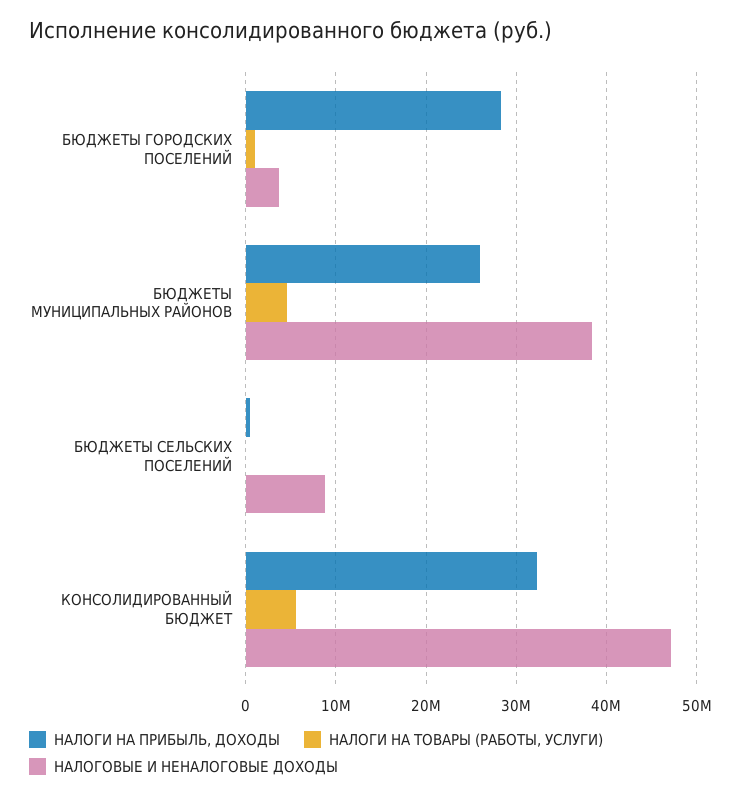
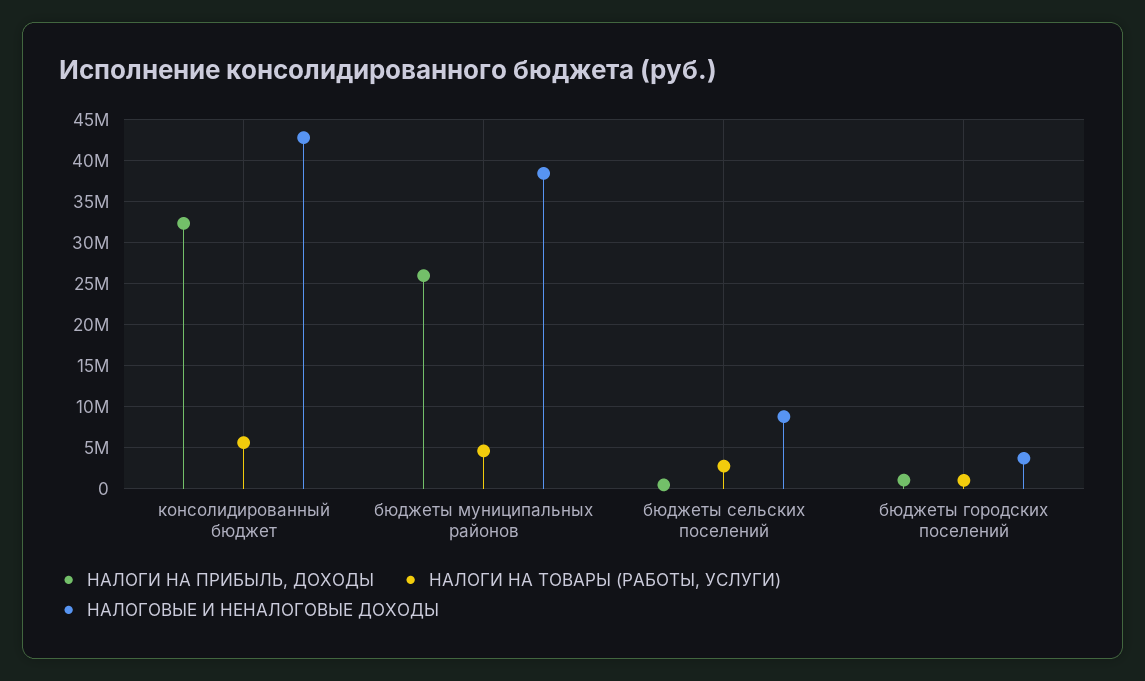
  {
    "НАЛОГИ НА ПРИБЫЛЬ, ДОХОДЫ": {
-     "БЮДЖЕТЫ ГОРОДСКИХ ПОСЕЛЕНИЙ": 28000000,
+     "БЮДЖЕТЫ ГОРОДСКИХ ПОСЕЛЕНИЙ": 1000000,
      "БЮДЖЕТЫ МУНИЦИПАЛЬНЫХ РАЙОНОВ": 26000000,
      "БЮДЖЕТЫ СЕЛЬСКИХ ПОСЕЛЕНИЙ": 0,
      "КОНСОЛИДИРОВАННЫЙ БЮДЖЕТ": 32000000
    },
    "НАЛОГИ НА ТОВАРЫ (РАБОТЫ, УСЛУГИ)": {
      "БЮДЖЕТЫ ГОРОДСКИХ ПОСЕЛЕНИЙ": 1000000,
      "БЮДЖЕТЫ МУНИЦИПАЛЬНЫХ РАЙОНОВ": 5000000,
-     "БЮДЖЕТЫ СЕЛЬСКИХ ПОСЕЛЕНИЙ": 0,
+     "БЮДЖЕТЫ СЕЛЬСКИХ ПОСЕЛЕНИЙ": 3000000,
      "КОНСОЛИДИРОВАННЫЙ БЮДЖЕТ": 6000000
    },
    "НАЛОГОВЫЕ И НЕНАЛОГОВЫЕ ДОХОДЫ": {
      "БЮДЖЕТЫ ГОРОДСКИХ ПОСЕЛЕНИЙ": 4000000,
      "БЮДЖЕТЫ МУНИЦИПАЛЬНЫХ РАЙОНОВ": 38000000,
      "БЮДЖЕТЫ СЕЛЬСКИХ ПОСЕЛЕНИЙ": 9000000,
-     "КОНСОЛИДИРОВАННЫЙ БЮДЖЕТ": 47000000
+     "КОНСОЛИДИРОВАННЫЙ БЮДЖЕТ": 43000000
    }
  }

